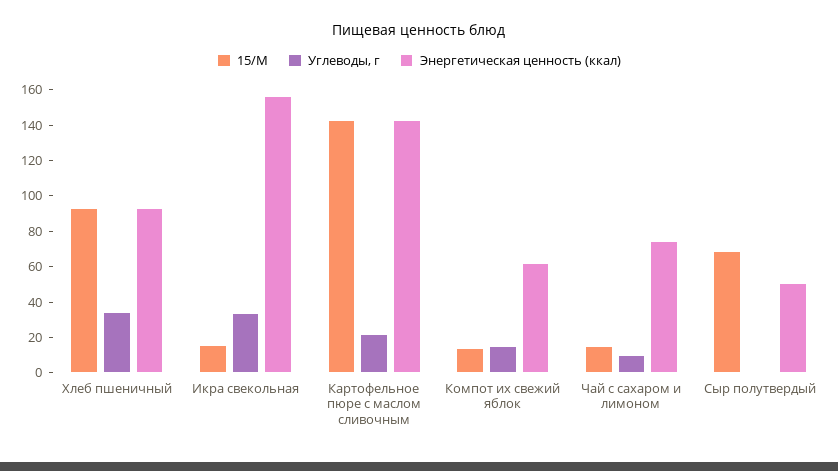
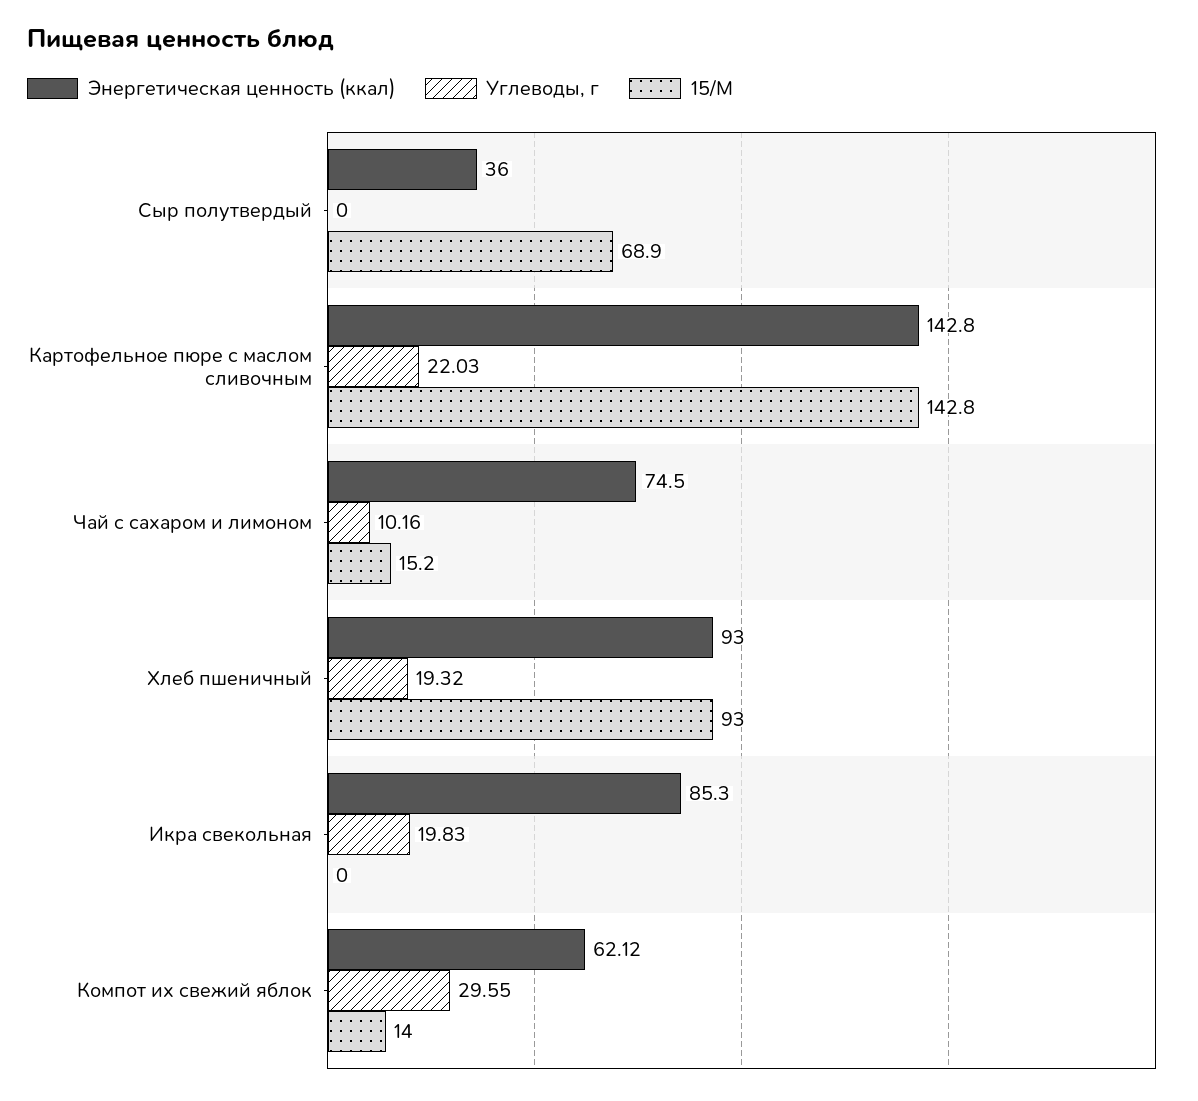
  {
    "15/М": {
      "Хлеб пшеничный": 93,
-     "Икра свекольная": 15,
+     "Икра свекольная": 0,
      "Картофельное пюре с маслом сливочным": 142.8,
      "Компот их свежий яблок": 14,
      "Чай с сахаром и лимоном": 15.2,
      "Сыр полутвердый": 68.9
    },
    "Углеводы, г": {
-     "Хлеб пшеничный": 35,
+     "Хлеб пшеничный": 19.32,
-     "Икра свекольная": 35,
+     "Икра свекольная": 19.83,
      "Картофельное пюре с маслом сливочным": 22.03,
-     "Компот их свежий яблок": 15,
+     "Компот их свежий яблок": 29.55,
      "Чай с сахаром и лимоном": 10.16,
      "Сыр полутвердый": 0
    },
    "Энергетическая ценность (ккал)": {
      "Хлеб пшеничный": 93,
-     "Икра свекольная": 155,
+     "Икра свекольная": 85.3,
      "Картофельное пюре с маслом сливочным": 142.8,
      "Компот их свежий яблок": 62.12,
      "Чай с сахаром и лимоном": 74.5,
-     "Сыр полутвердый": 50
+     "Сыр полутвердый": 36
    }
  }

